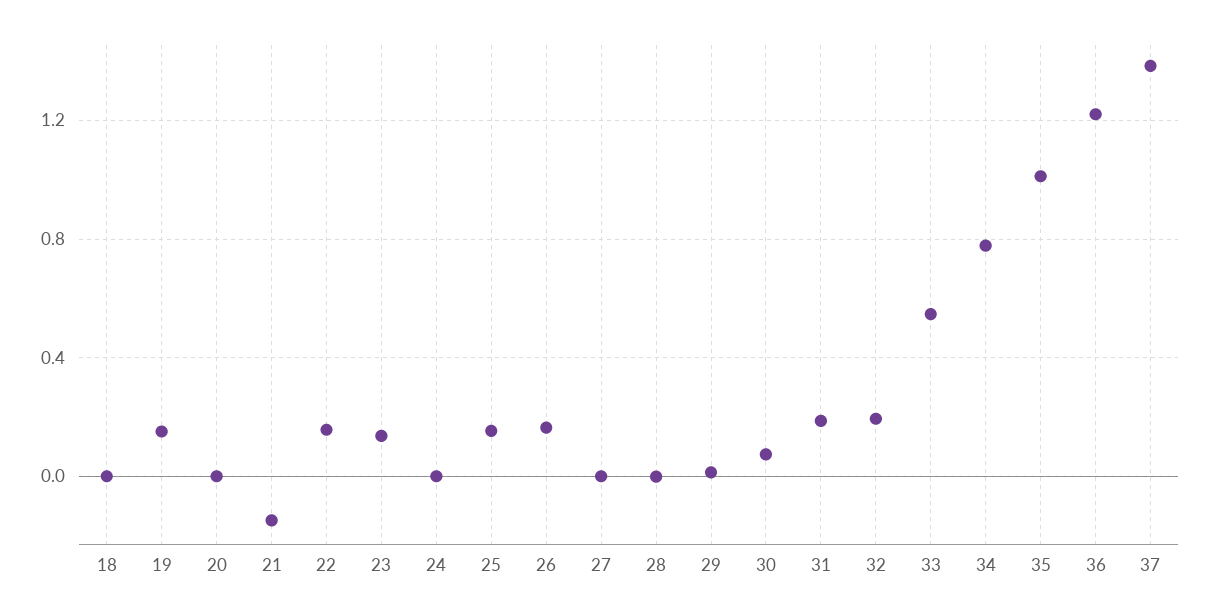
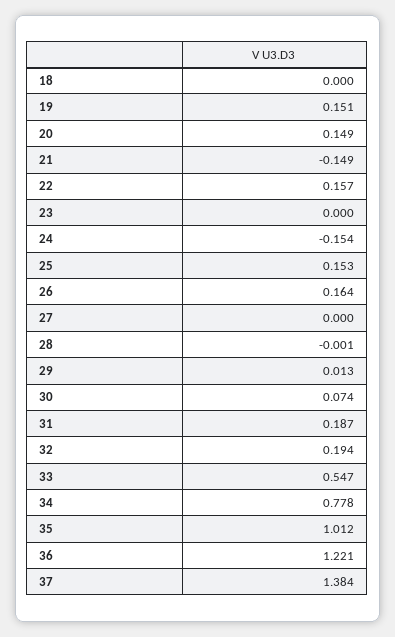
  {
    "18": 0,
    "19": 0.151,
-   "20": 0,
+   "20": 0.149,
    "21": -0.149,
    "22": 0.157,
-   "23": 0.15,
+   "23": 0,
-   "24": 0,
+   "24": -0.154,
    "25": 0.153,
    "26": 0.164,
    "27": 0,
    "28": -0.001,
    "29": 0.013,
    "30": 0.074,
    "31": 0.187,
    "32": 0.194,
    "33": 0.547,
    "34": 0.778,
    "35": 1.012,
    "36": 1.221,
    "37": 1.384
  }

